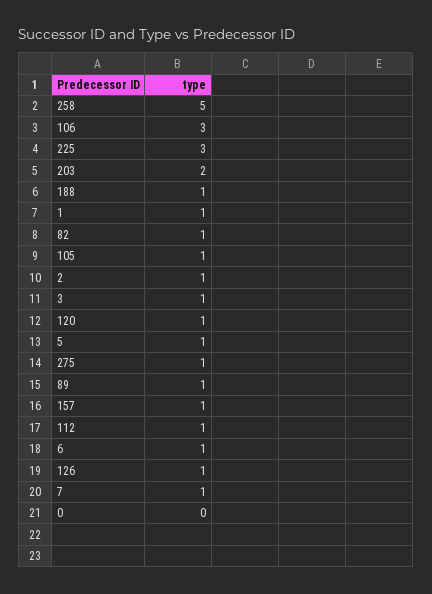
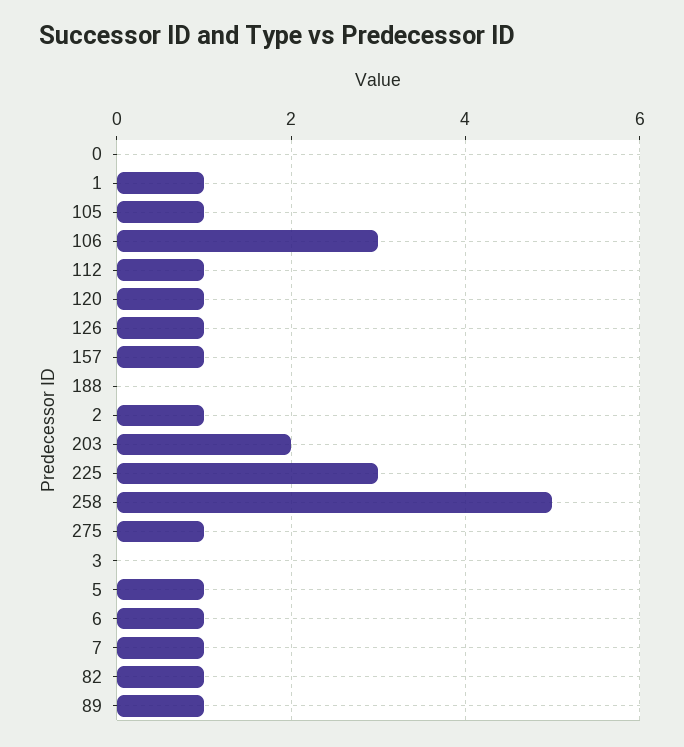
  {
    "258": 5,
    "106": 3,
    "225": 3,
    "203": 2,
-   "188": 1,
+   "188": 0,
    "1": 1,
    "82": 1,
    "105": 1,
    "2": 1,
-   "3": 1,
+   "3": 0,
    "120": 1,
    "5": 1,
    "275": 1,
    "89": 1,
    "157": 1,
    "112": 1,
    "6": 1,
    "126": 1,
    "7": 1,
    "0": 0
  }

